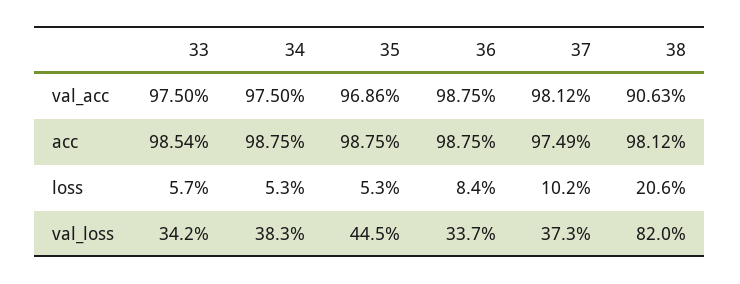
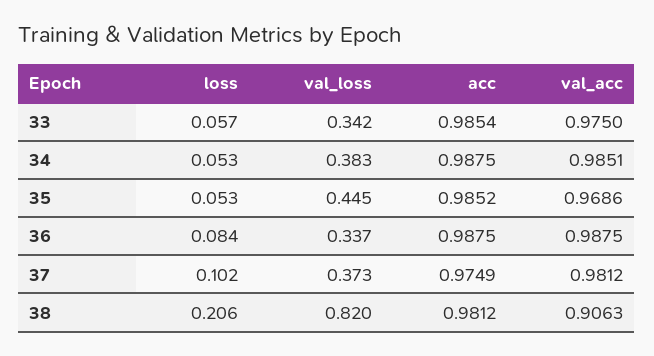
  {
    "33": {
      "val_acc": 0.975,
      "acc": 0.9854,
      "loss": 0.057,
      "val_loss": 0.342
    },
    "34": {
-     "val_acc": 0.975,
+     "val_acc": 0.9851,
      "acc": 0.9875,
      "loss": 0.053,
      "val_loss": 0.383
    },
    "35": {
      "val_acc": 0.9686,
-     "acc": 0.9875,
+     "acc": 0.9852,
      "loss": 0.053,
      "val_loss": 0.445
    },
    "36": {
      "val_acc": 0.9875,
      "acc": 0.9875,
      "loss": 0.084,
      "val_loss": 0.337
    },
    "37": {
      "val_acc": 0.9812,
      "acc": 0.9749,
      "loss": 0.102,
      "val_loss": 0.373
    },
    "38": {
      "val_acc": 0.9063,
      "acc": 0.9812,
      "loss": 0.206,
      "val_loss": 0.82
    }
  }

